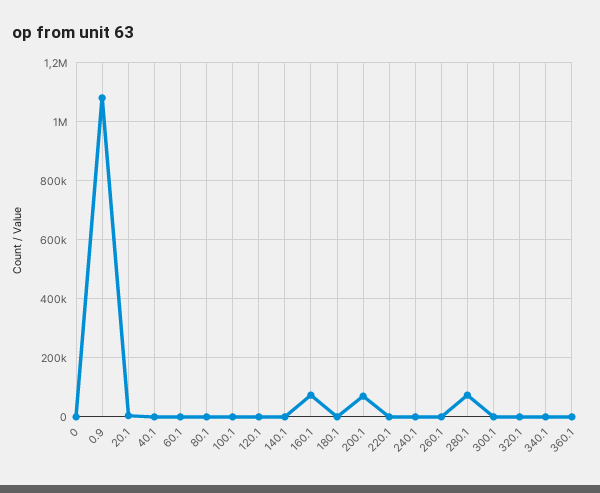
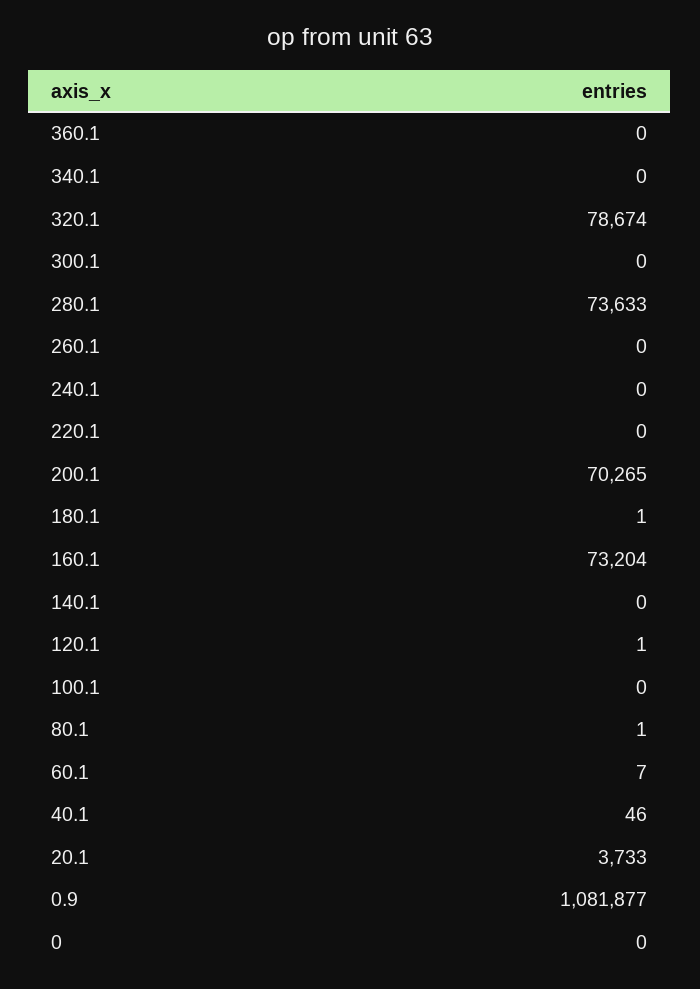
  {
    "0": 0,
    "0.9": 1081877,
    "20.1": 3733,
    "40.1": 46,
    "60.1": 7,
    "80.1": 1,
    "100.1": 0,
    "120.1": 1,
    "140.1": 0,
    "160.1": 73204,
    "180.1": 1,
    "200.1": 70265,
    "220.1": 0,
    "240.1": 0,
    "260.1": 0,
    "280.1": 73633,
    "300.1": 0,
-   "320.1": 0,
+   "320.1": 78674,
    "340.1": 0,
    "360.1": 0
  }

